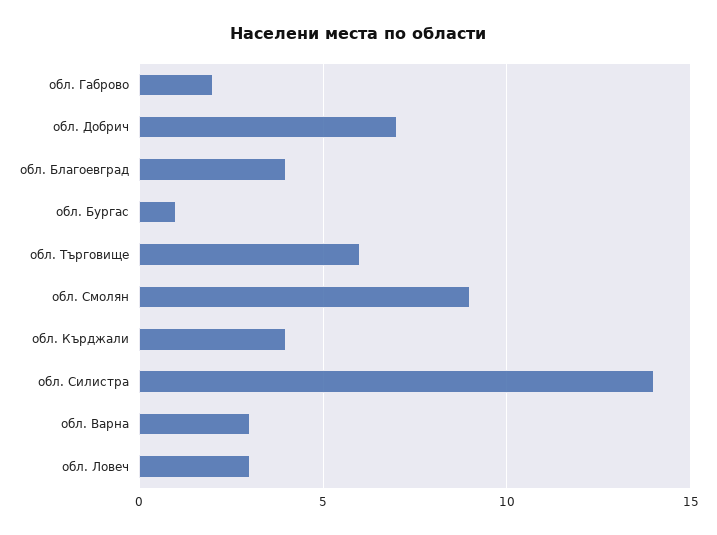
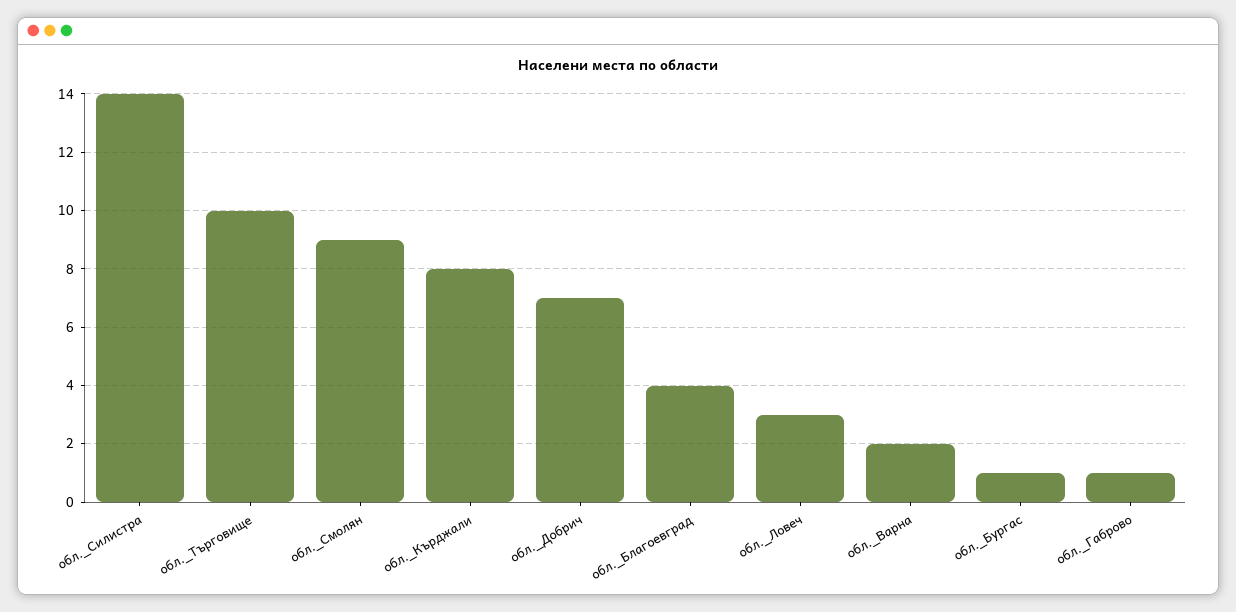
  {
-   "обл. Габрово": 2,
+   "обл. Габрово": 1,
    "обл. Добрич": 7,
    "обл. Благоевград": 4,
    "обл. Бургас": 1,
-   "обл. Търговище": 6,
+   "обл. Търговище": 10,
    "обл. Смолян": 9,
-   "обл. Кърджали": 4,
+   "обл. Кърджали": 8,
    "обл. Силистра": 14,
-   "обл. Варна": 3,
+   "обл. Варна": 2,
    "обл. Ловеч": 3
  }

